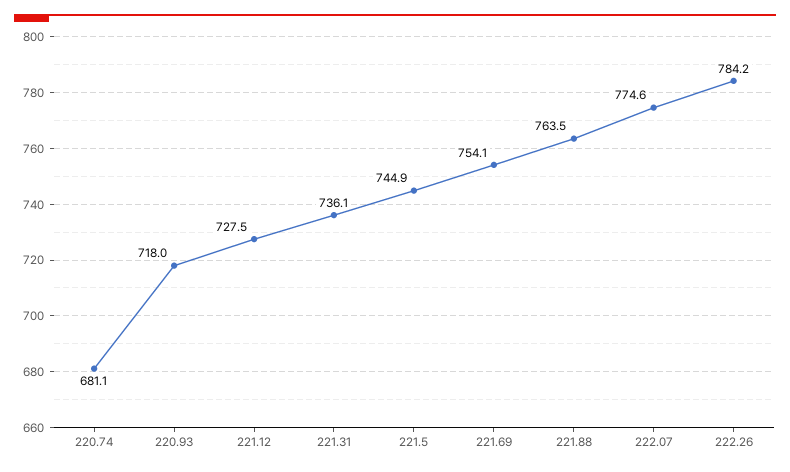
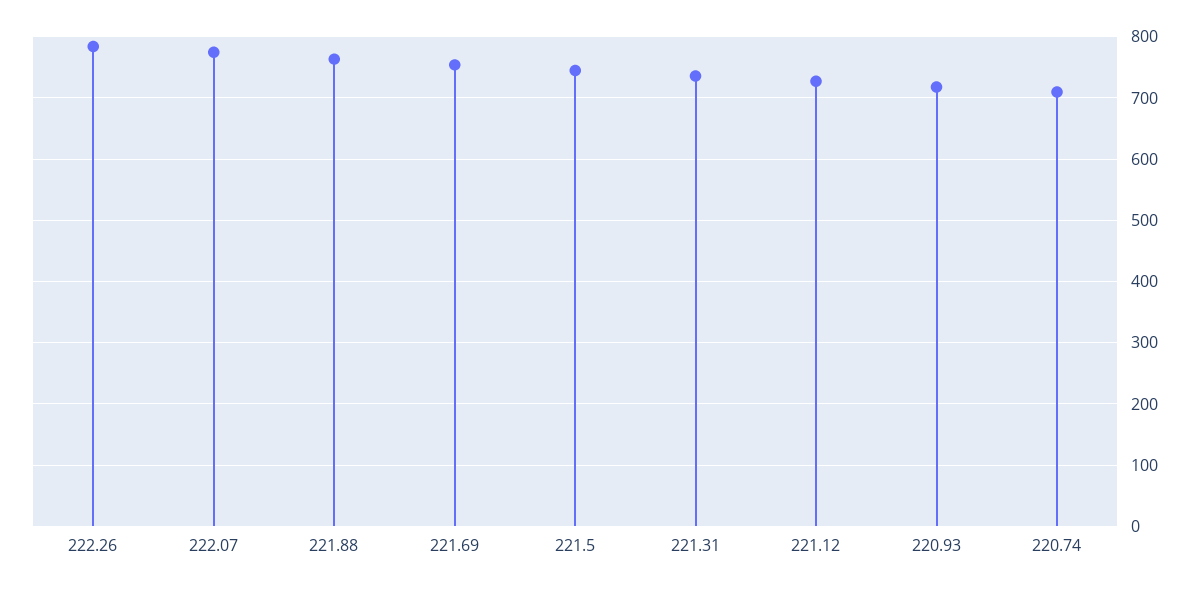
  {
-   "220.74": 681.1,
+   "220.74": 710,
    "220.93": 718,
    "221.12": 727.5,
    "221.31": 736.1,
    "221.5": 744.9,
    "221.69": 754.1,
    "221.88": 763.5,
    "222.07": 774.6,
    "222.26": 784.2
  }

